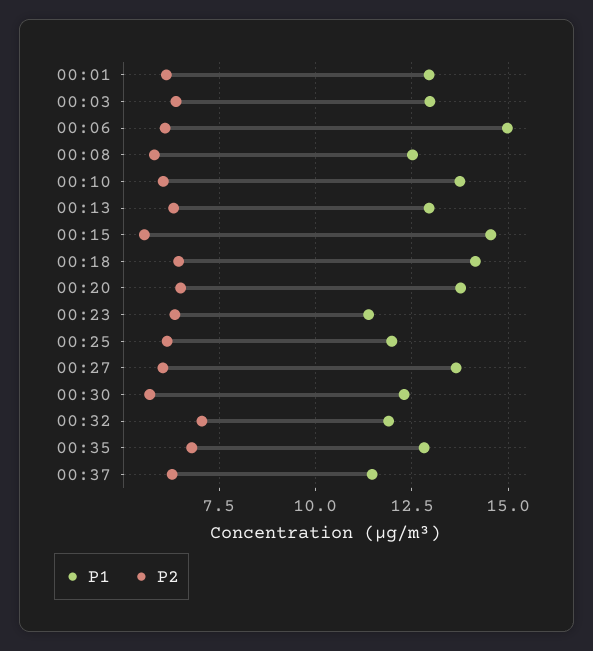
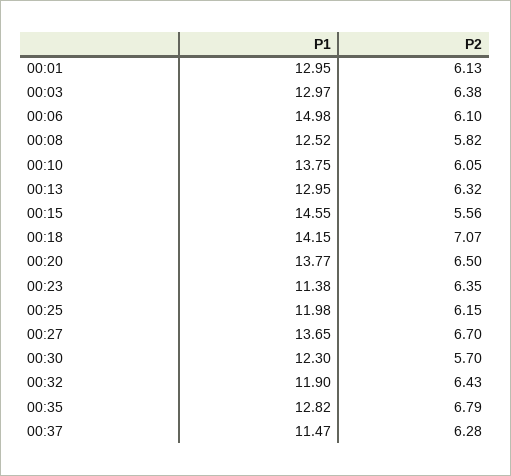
  {
    "P1": {
      "00:01": 12.95,
      "00:03": 12.97,
      "00:06": 14.98,
      "00:08": 12.52,
      "00:10": 13.75,
      "00:13": 12.95,
      "00:15": 14.55,
      "00:18": 14.15,
      "00:20": 13.77,
      "00:23": 11.38,
      "00:25": 11.98,
      "00:27": 13.65,
      "00:30": 12.3,
      "00:32": 11.9,
      "00:35": 12.82,
      "00:37": 11.47
    },
    "P2": {
      "00:01": 6.13,
      "00:03": 6.38,
      "00:06": 6.1,
      "00:08": 5.82,
      "00:10": 6.05,
      "00:13": 6.32,
      "00:15": 5.56,
-     "00:18": 6.5,
+     "00:18": 7.07,
      "00:20": 6.5,
      "00:23": 6.35,
      "00:25": 6.15,
-     "00:27": 6,
+     "00:27": 6.7,
      "00:30": 5.7,
-     "00:32": 7,
+     "00:32": 6.43,
      "00:35": 6.79,
      "00:37": 6.28
    }
  }

